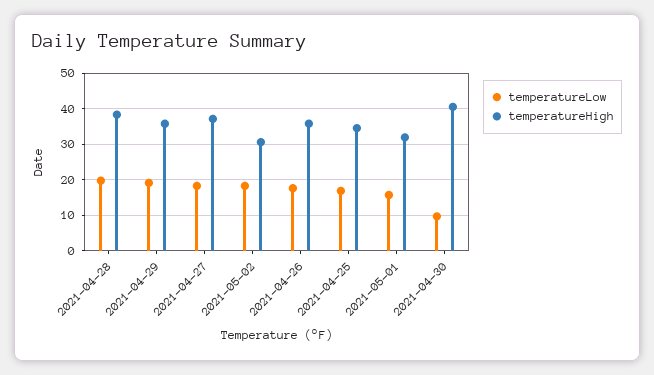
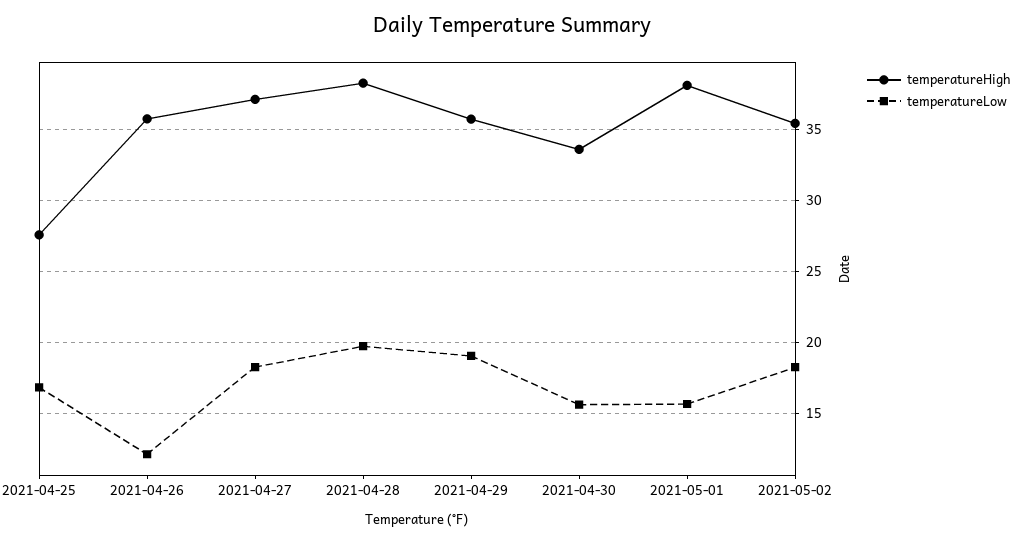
  {
    "temperatureLow": {
      "2021-04-28": 20,
      "2021-04-29": 19,
      "2021-04-27": 18.5,
      "2021-05-02": 18.5,
-     "2021-04-26": 18,
+     "2021-04-26": 12,
      "2021-04-25": 17,
      "2021-05-01": 15.5,
-     "2021-04-30": 10
+     "2021-04-30": 15.5
    },
    "temperatureHigh": {
      "2021-04-28": 38.5,
      "2021-04-29": 35.5,
      "2021-04-27": 37,
-     "2021-05-02": 30,
+     "2021-05-02": 35.5,
      "2021-04-26": 36,
-     "2021-04-25": 34,
+     "2021-04-25": 27.5,
-     "2021-05-01": 32,
+     "2021-05-01": 38,
-     "2021-04-30": 40
+     "2021-04-30": 33.5
    }
  }

